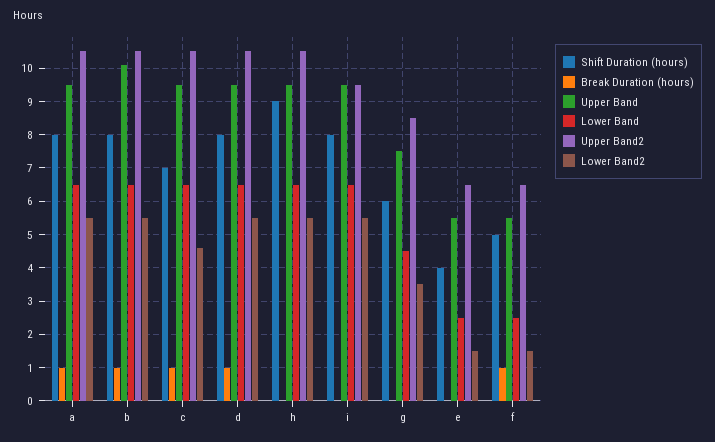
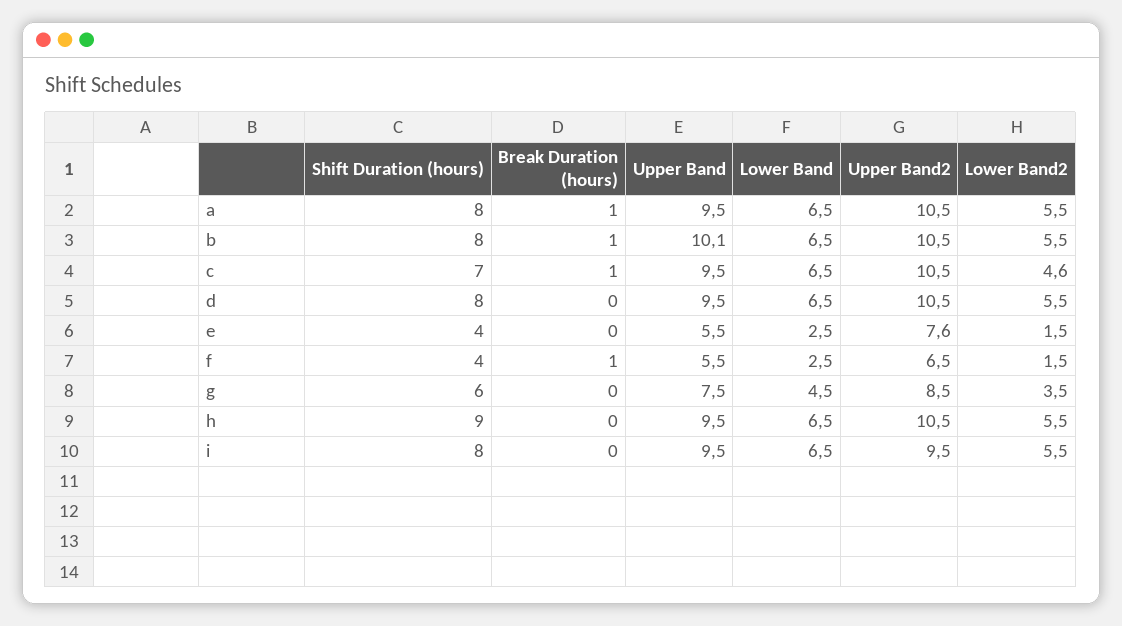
  {
    "Shift Duration (hours)": {
      "a": 8,
      "b": 8,
      "c": 7,
      "d": 8,
      "h": 9,
      "i": 8,
      "g": 6,
      "e": 4,
-     "f": 5
+     "f": 4
    },
    "Break Duration (hours)": {
      "a": 1,
      "b": 1,
      "c": 1,
-     "d": 1,
+     "d": 0,
      "h": 0,
      "i": 0,
      "g": 0,
      "e": 0,
      "f": 1
    },
    "Upper Band": {
      "a": 9.5,
      "b": 10.1,
      "c": 9.5,
      "d": 9.5,
      "h": 9.5,
      "i": 9.5,
      "g": 7.5,
      "e": 5.5,
      "f": 5.5
    },
    "Lower Band": {
      "a": 6.5,
      "b": 6.5,
      "c": 6.5,
      "d": 6.5,
      "h": 6.5,
      "i": 6.5,
      "g": 4.5,
      "e": 2.5,
      "f": 2.5
    },
    "Upper Band2": {
      "a": 10.5,
      "b": 10.5,
      "c": 10.5,
      "d": 10.5,
      "h": 10.5,
      "i": 9.5,
      "g": 8.5,
-     "e": 6.5,
+     "e": 7.6,
      "f": 6.5
    },
    "Lower Band2": {
      "a": 5.5,
      "b": 5.5,
      "c": 4.6,
      "d": 5.5,
      "h": 5.5,
      "i": 5.5,
      "g": 3.5,
      "e": 1.5,
      "f": 1.5
    }
  }

